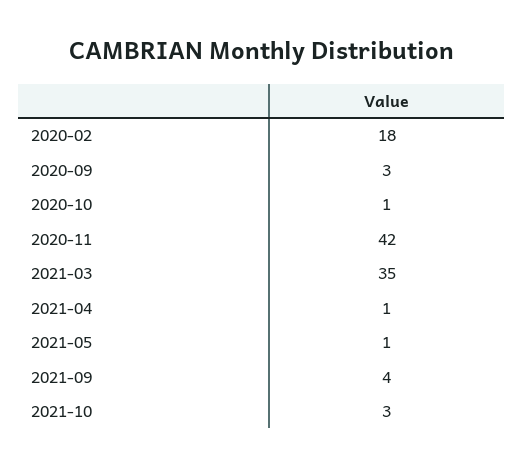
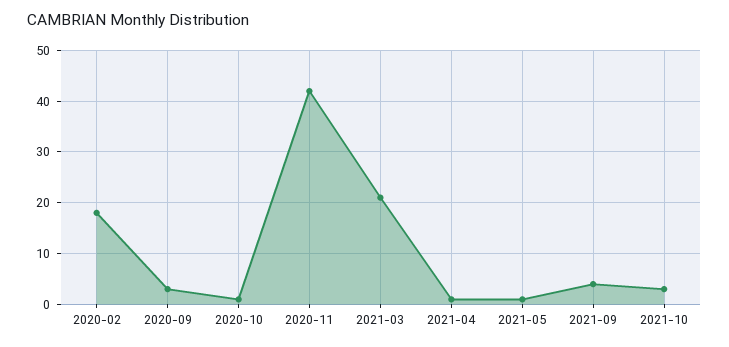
  {
    "2020-02": 18,
    "2020-09": 3,
    "2020-10": 1,
    "2020-11": 42,
-   "2021-03": 35,
+   "2021-03": 20,
    "2021-04": 1,
    "2021-05": 1,
    "2021-09": 4,
    "2021-10": 3
  }

